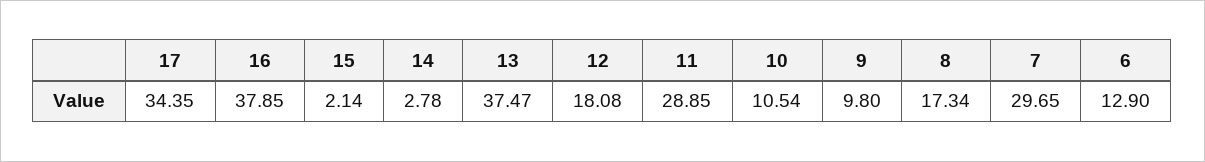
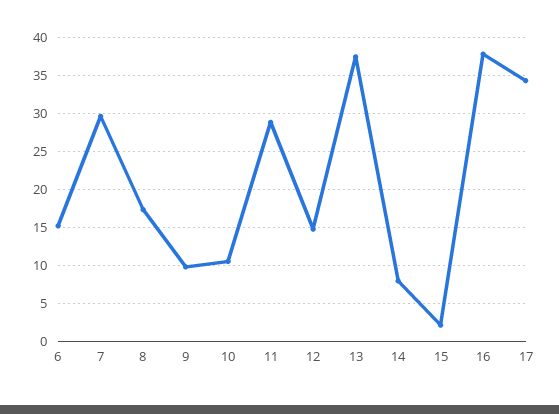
  {
    "17": 34.35,
    "16": 37.85,
    "15": 2.14,
-   "14": 2.78,
+   "14": 8,
    "13": 37.47,
-   "12": 18.08,
+   "12": 15,
    "11": 28.85,
    "10": 10.54,
    "9": 9.8,
    "8": 17.34,
    "7": 29.65,
-   "6": 12.9
+   "6": 15
  }

